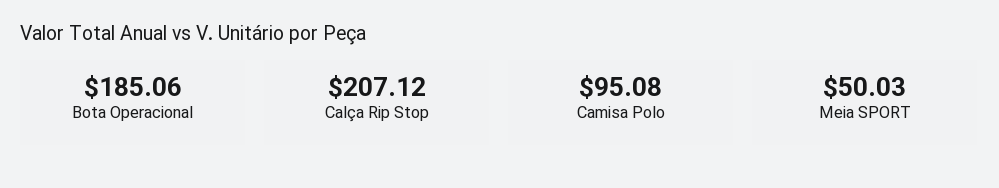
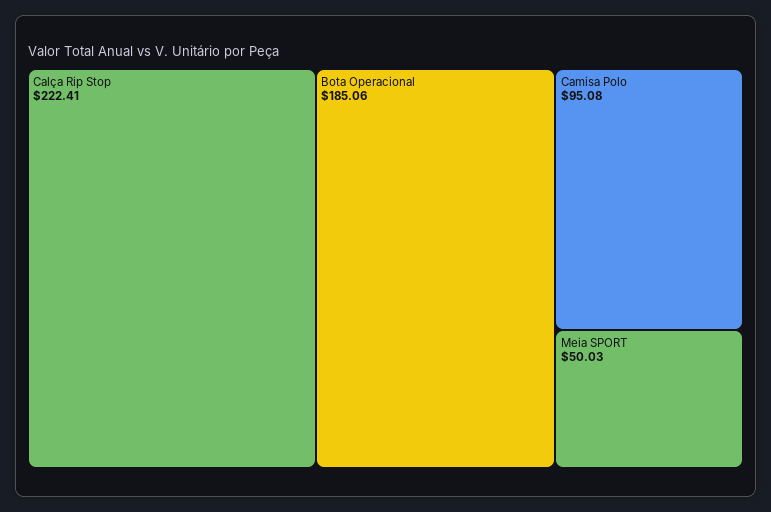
  {
    "Bota Operacional": 185.06,
-   "Calça Rip Stop": 207.12,
+   "Calça Rip Stop": 222.41,
    "Camisa Polo": 95.08,
    "Meia SPORT": 50.03
  }

